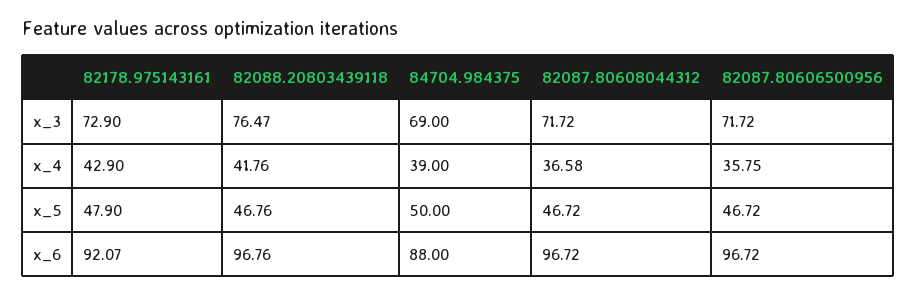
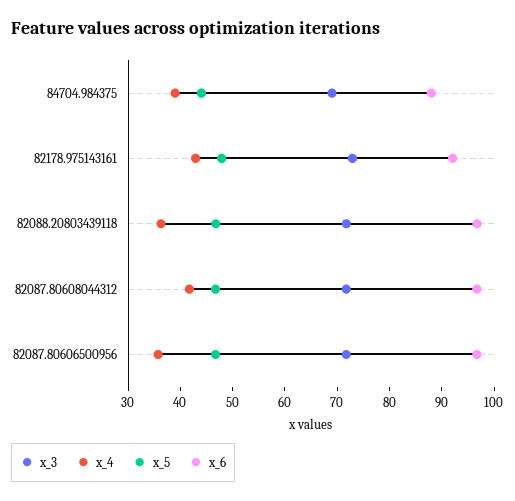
  {
    "x_3": {
      "82178.975143161": 72.9,
-     "82088.20803439118": 76.47,
+     "82088.20803439118": 72,
      "84704.984375": 69,
      "82087.80608044312": 71.72,
      "82087.80606500956": 71.72
    },
    "x_4": {
      "82178.975143161": 42.9,
-     "82088.20803439118": 41.76,
+     "82088.20803439118": 36,
      "84704.984375": 39,
-     "82087.80608044312": 36.58,
+     "82087.80608044312": 42,
      "82087.80606500956": 35.75
    },
    "x_5": {
      "82178.975143161": 47.9,
      "82088.20803439118": 46.76,
-     "84704.984375": 50,
+     "84704.984375": 44,
      "82087.80608044312": 46.72,
      "82087.80606500956": 46.72
    },
    "x_6": {
      "82178.975143161": 92.07,
      "82088.20803439118": 96.76,
      "84704.984375": 88,
      "82087.80608044312": 96.72,
      "82087.80606500956": 96.72
    }
  }

